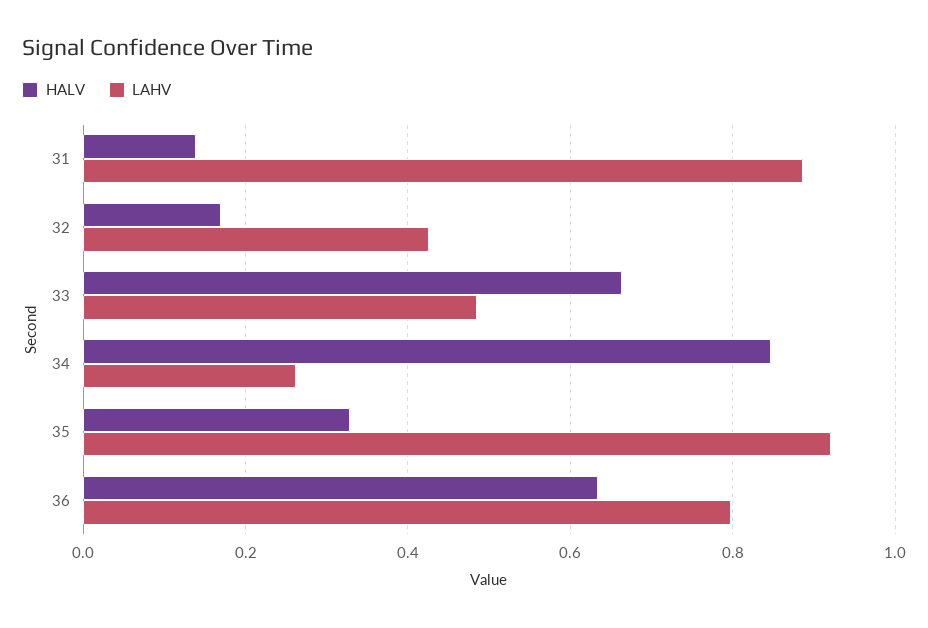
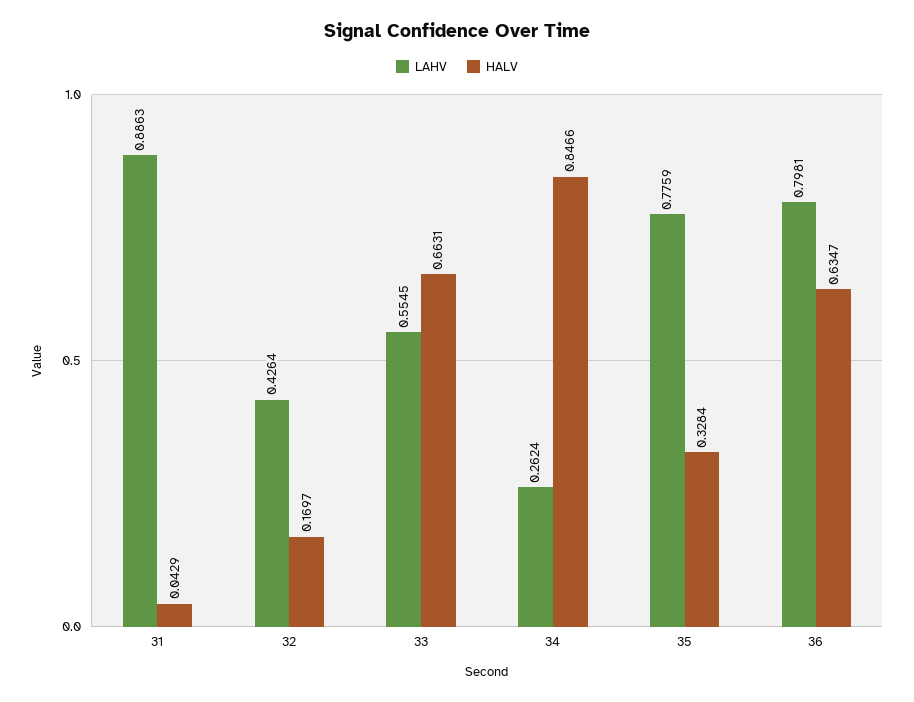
  {
    "HALV": {
-     "31": 0.14,
+     "31": 0.0429,
      "32": 0.1697,
      "33": 0.6631,
      "34": 0.8466,
      "35": 0.3284,
      "36": 0.6347
    },
    "LAHV": {
      "31": 0.8863,
      "32": 0.4264,
-     "33": 0.48,
+     "33": 0.5545,
      "34": 0.2624,
-     "35": 0.92,
+     "35": 0.7759,
      "36": 0.7981
    }
  }

